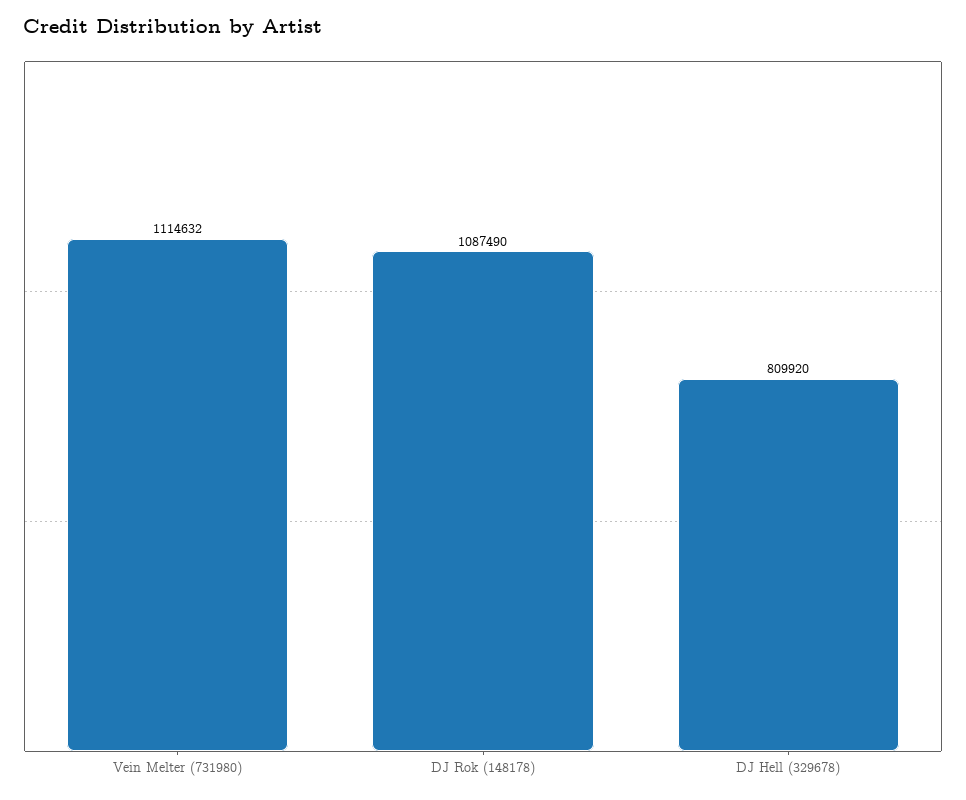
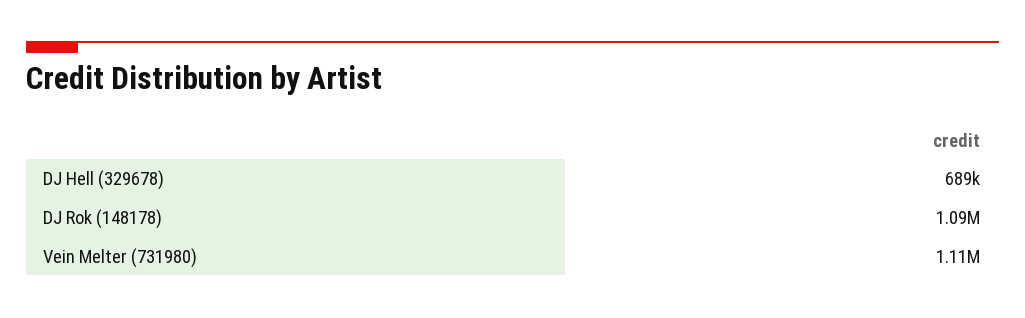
  {
    "Vein Melter (731980)": 1114632,
    "DJ Rok (148178)": 1087490,
-   "DJ Hell (329678)": 809920
+   "DJ Hell (329678)": 689000
  }

